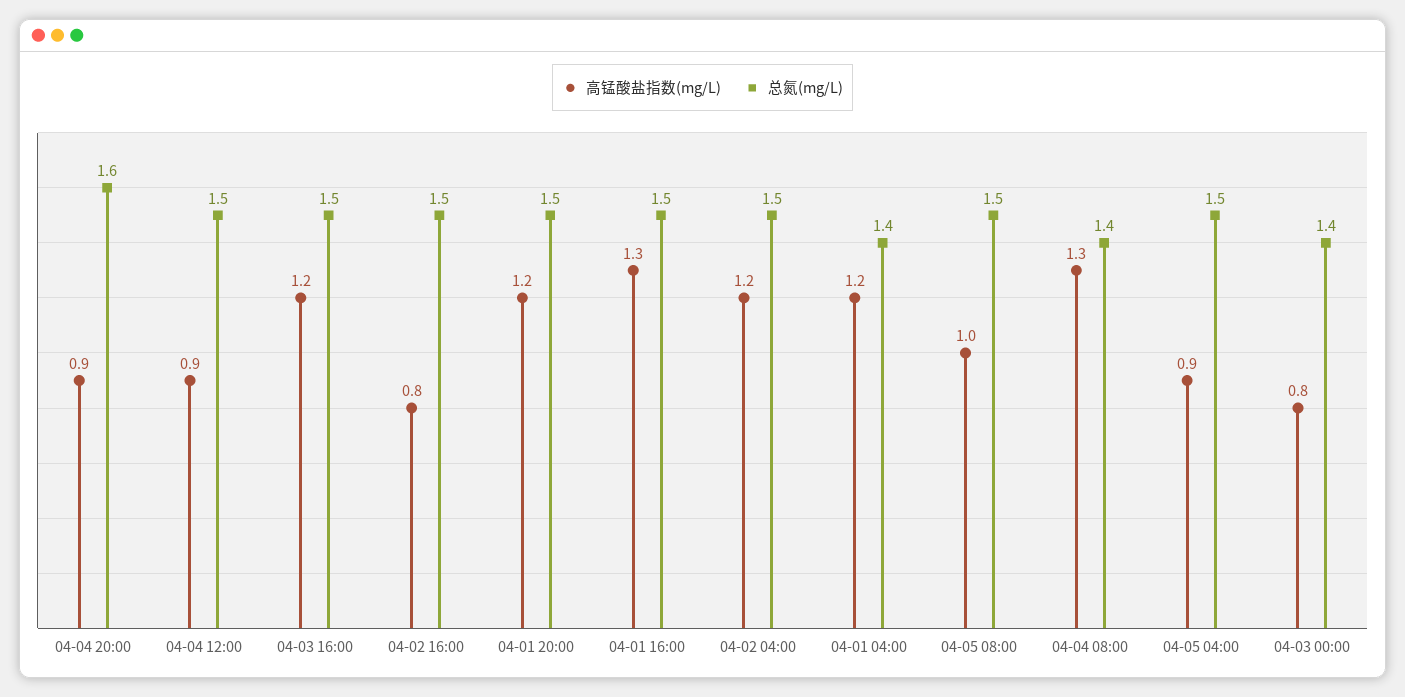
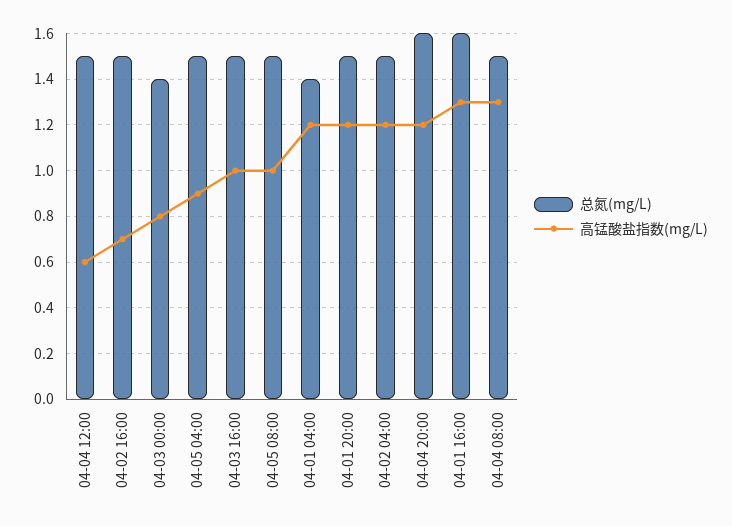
  {
    "高锰酸盐指数(mg/L)": {
-     "04-04 20:00": 0.9,
+     "04-04 20:00": 1.2,
-     "04-04 12:00": 0.9,
+     "04-04 12:00": 0.6,
-     "04-03 16:00": 1.2,
+     "04-03 16:00": 1,
-     "04-02 16:00": 0.8,
+     "04-02 16:00": 0.7,
      "04-01 20:00": 1.2,
      "04-01 16:00": 1.3,
      "04-02 04:00": 1.2,
      "04-01 04:00": 1.2,
      "04-05 08:00": 1,
      "04-04 08:00": 1.3,
      "04-05 04:00": 0.9,
      "04-03 00:00": 0.8
    },
    "总氮(mg/L)": {
      "04-04 20:00": 1.6,
      "04-04 12:00": 1.5,
      "04-03 16:00": 1.5,
      "04-02 16:00": 1.5,
      "04-01 20:00": 1.5,
-     "04-01 16:00": 1.5,
+     "04-01 16:00": 1.6,
      "04-02 04:00": 1.5,
      "04-01 04:00": 1.4,
      "04-05 08:00": 1.5,
-     "04-04 08:00": 1.4,
+     "04-04 08:00": 1.5,
      "04-05 04:00": 1.5,
      "04-03 00:00": 1.4
    }
  }

